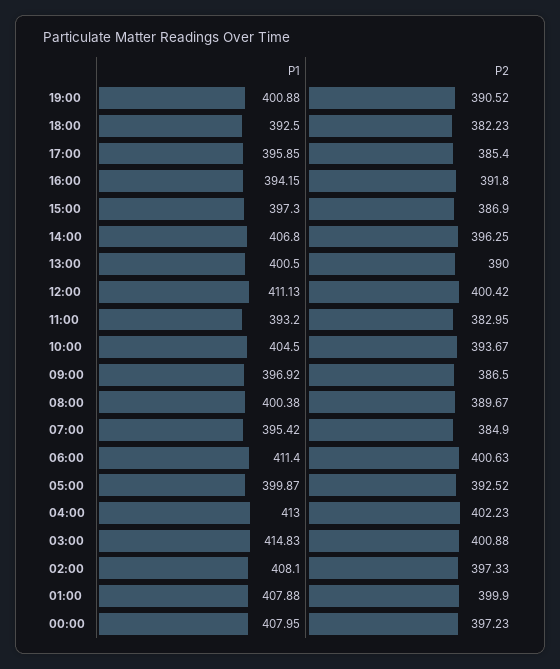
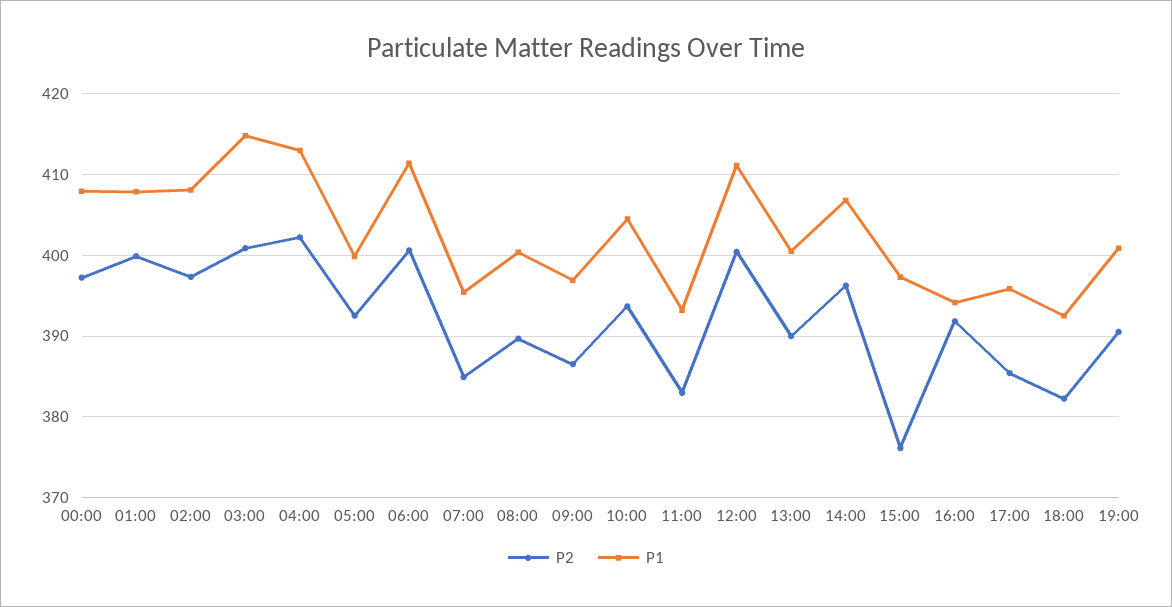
  {
    "P1": {
      "19:00": 400.88,
      "18:00": 392.5,
      "17:00": 395.85,
      "16:00": 394.15,
      "15:00": 397.3,
      "14:00": 406.8,
      "13:00": 400.5,
      "12:00": 411.13,
      "11:00": 393.2,
      "10:00": 404.5,
      "09:00": 396.92,
      "08:00": 400.38,
      "07:00": 395.42,
      "06:00": 411.4,
      "05:00": 399.87,
      "04:00": 413,
      "03:00": 414.83,
      "02:00": 408.1,
      "01:00": 407.88,
      "00:00": 407.95
    },
    "P2": {
      "19:00": 390.52,
      "18:00": 382.23,
      "17:00": 385.4,
      "16:00": 391.8,
-     "15:00": 386.9,
+     "15:00": 376,
      "14:00": 396.25,
      "13:00": 390,
      "12:00": 400.42,
      "11:00": 382.95,
      "10:00": 393.67,
      "09:00": 386.5,
      "08:00": 389.67,
      "07:00": 384.9,
      "06:00": 400.63,
      "05:00": 392.52,
      "04:00": 402.23,
      "03:00": 400.88,
      "02:00": 397.33,
      "01:00": 399.9,
      "00:00": 397.23
    }
  }

